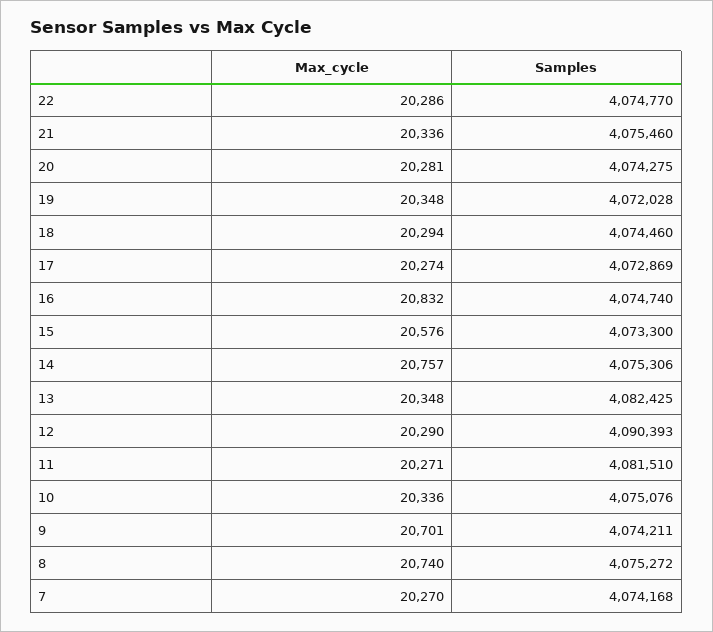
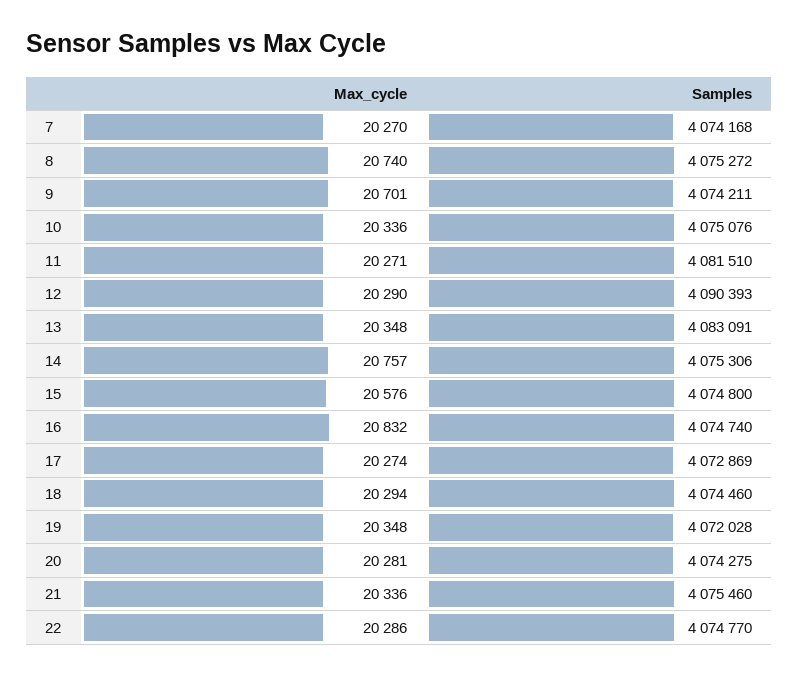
  {
    "Max_cycle": {
      "22": 20286,
      "21": 20336,
      "20": 20281,
      "19": 20348,
      "18": 20294,
      "17": 20274,
      "16": 20832,
      "15": 20576,
      "14": 20757,
      "13": 20348,
      "12": 20290,
      "11": 20271,
      "10": 20336,
      "9": 20701,
      "8": 20740,
      "7": 20270
    },
    "Samples": {
      "22": 4074770,
      "21": 4075460,
      "20": 4074275,
      "19": 4072028,
      "18": 4074460,
      "17": 4072869,
      "16": 4074740,
-     "15": 4073300,
+     "15": 4074800,
      "14": 4075306,
-     "13": 4082425,
+     "13": 4083091,
      "12": 4090393,
      "11": 4081510,
      "10": 4075076,
      "9": 4074211,
      "8": 4075272,
      "7": 4074168
    }
  }

